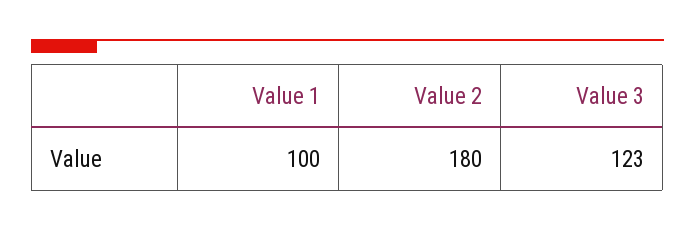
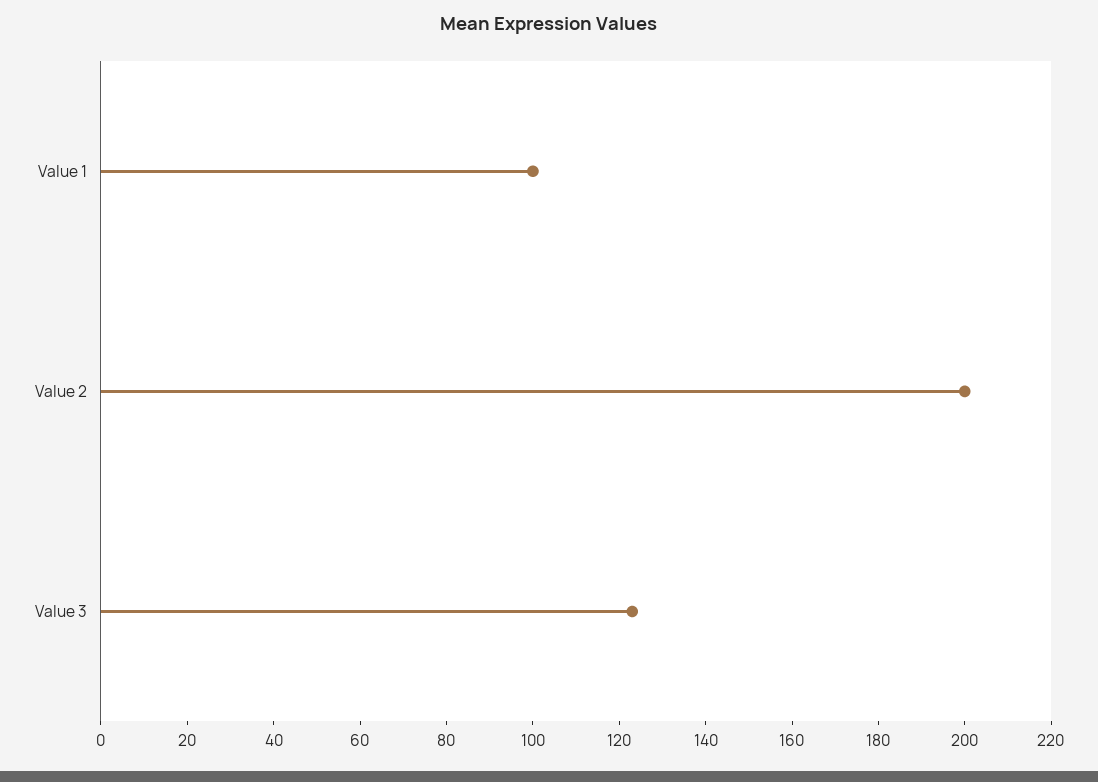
  {
    "Value 1": 100,
-   "Value 2": 180,
+   "Value 2": 200,
    "Value 3": 123
  }

